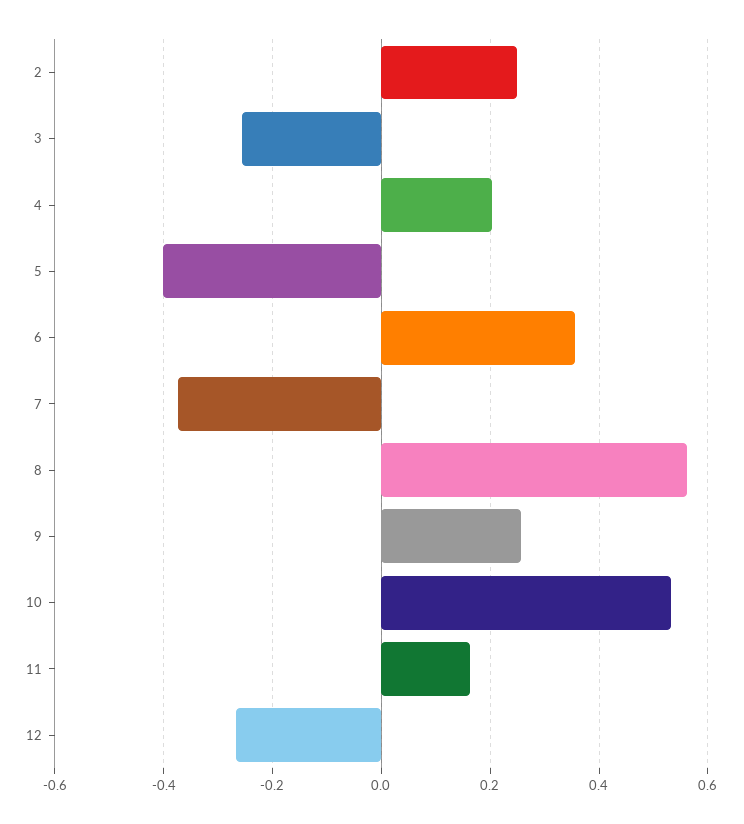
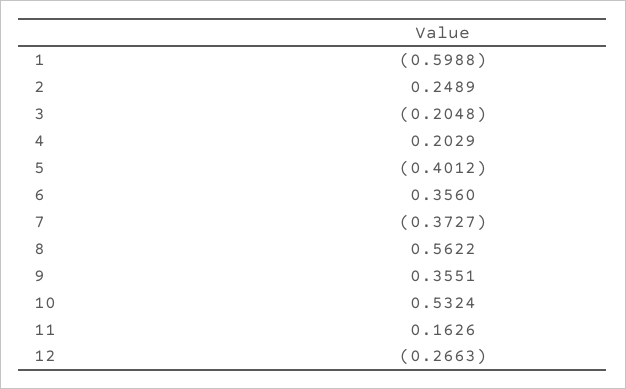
  {
    "2": 0.2489,
-   "3": -0.26,
+   "3": -0.2048,
    "4": 0.2029,
    "5": -0.4012,
    "6": 0.356,
    "7": -0.3727,
    "8": 0.5622,
-   "9": 0.26,
+   "9": 0.3551,
    "10": 0.5324,
    "11": 0.1626,
-   "12": -0.2663
+   "12": -0.2663,
+   "1": -0.5988
  }

